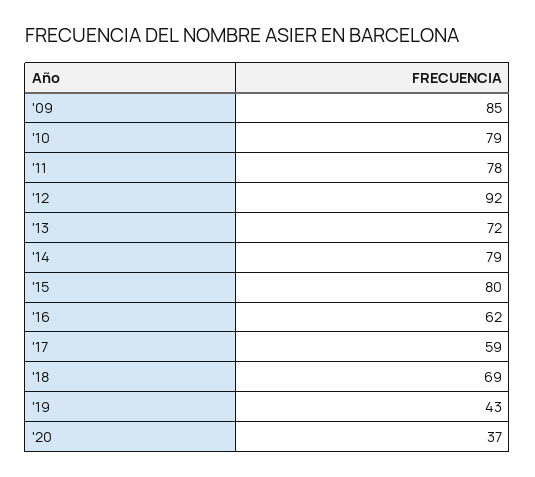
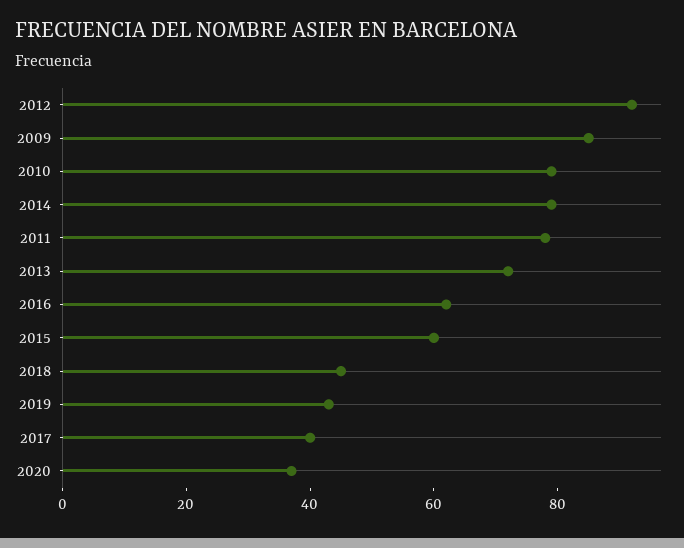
  {
    "'09": 85,
    "'10": 79,
    "'11": 78,
    "'12": 92,
    "'13": 72,
    "'14": 79,
-   "'15": 80,
+   "'15": 60,
    "'16": 62,
-   "'17": 59,
+   "'17": 40,
-   "'18": 69,
+   "'18": 45,
    "'19": 43,
    "'20": 37
  }

